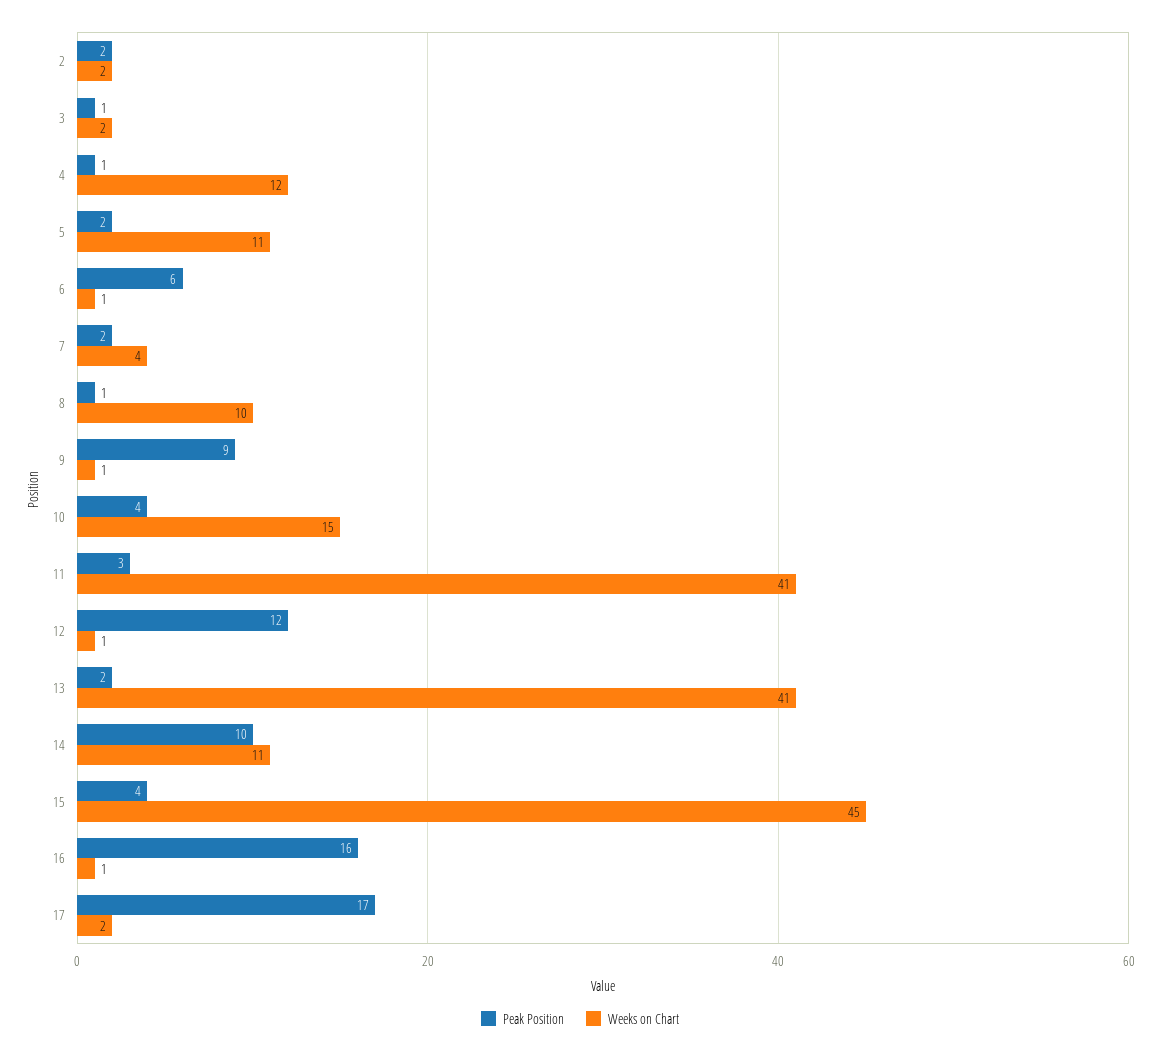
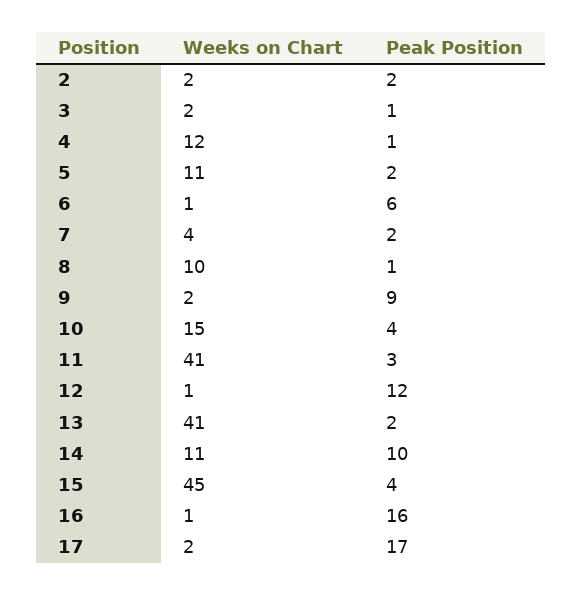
  {
    "Peak Position": {
      "2": 2,
      "3": 1,
      "4": 1,
      "5": 2,
      "6": 6,
      "7": 2,
      "8": 1,
      "9": 9,
      "10": 4,
      "11": 3,
      "12": 12,
      "13": 2,
      "14": 10,
      "15": 4,
      "16": 16,
      "17": 17
    },
    "Weeks on Chart": {
      "2": 2,
      "3": 2,
      "4": 12,
      "5": 11,
      "6": 1,
      "7": 4,
      "8": 10,
-     "9": 1,
+     "9": 2,
      "10": 15,
      "11": 41,
      "12": 1,
      "13": 41,
      "14": 11,
      "15": 45,
      "16": 1,
      "17": 2
    }
  }

